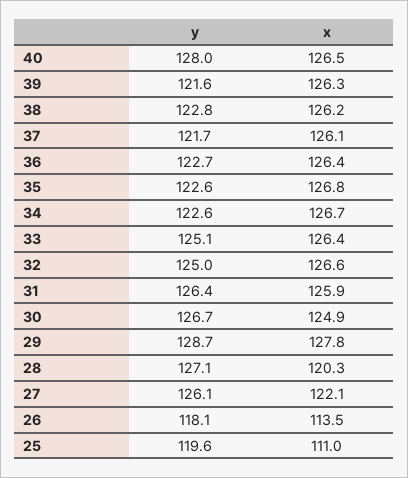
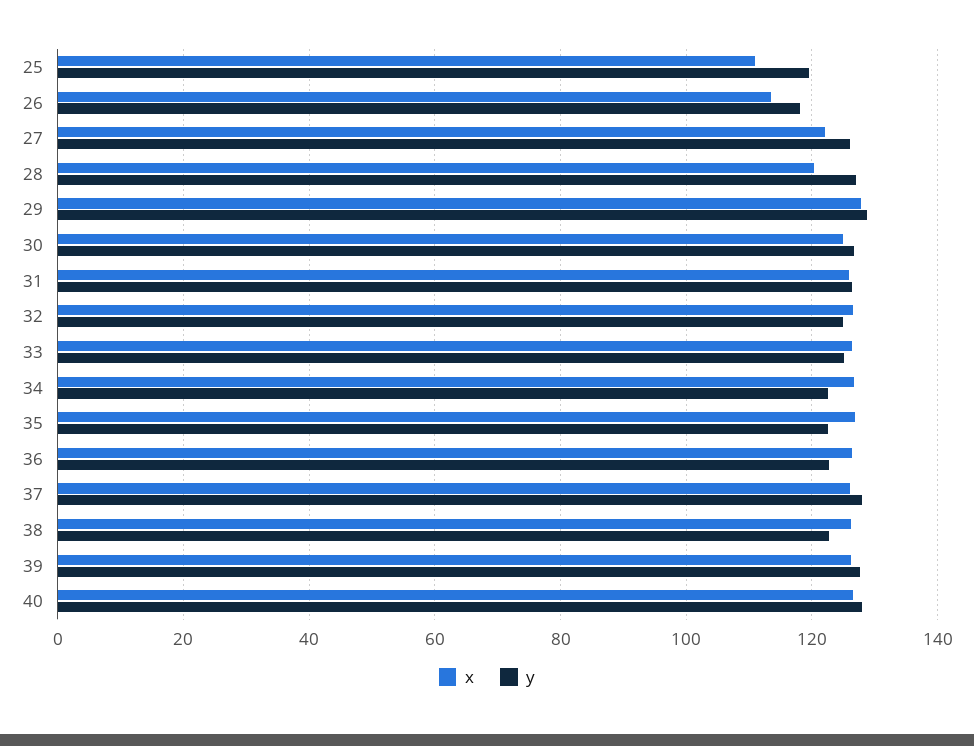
  {
    "y": {
      "40": 128,
-     "39": 121.6,
+     "39": 128,
      "38": 122.8,
-     "37": 121.7,
+     "37": 128,
      "36": 122.7,
      "35": 122.6,
      "34": 122.6,
      "33": 125.1,
      "32": 125,
      "31": 126.4,
      "30": 126.7,
      "29": 128.7,
      "28": 127.1,
      "27": 126.1,
      "26": 118.1,
      "25": 119.6
    },
    "x": {
      "40": 126.5,
      "39": 126.3,
      "38": 126.2,
      "37": 126.1,
      "36": 126.4,
      "35": 126.8,
      "34": 126.7,
      "33": 126.4,
      "32": 126.6,
      "31": 125.9,
      "30": 124.9,
      "29": 127.8,
      "28": 120.3,
      "27": 122.1,
      "26": 113.5,
      "25": 111
    }
  }

